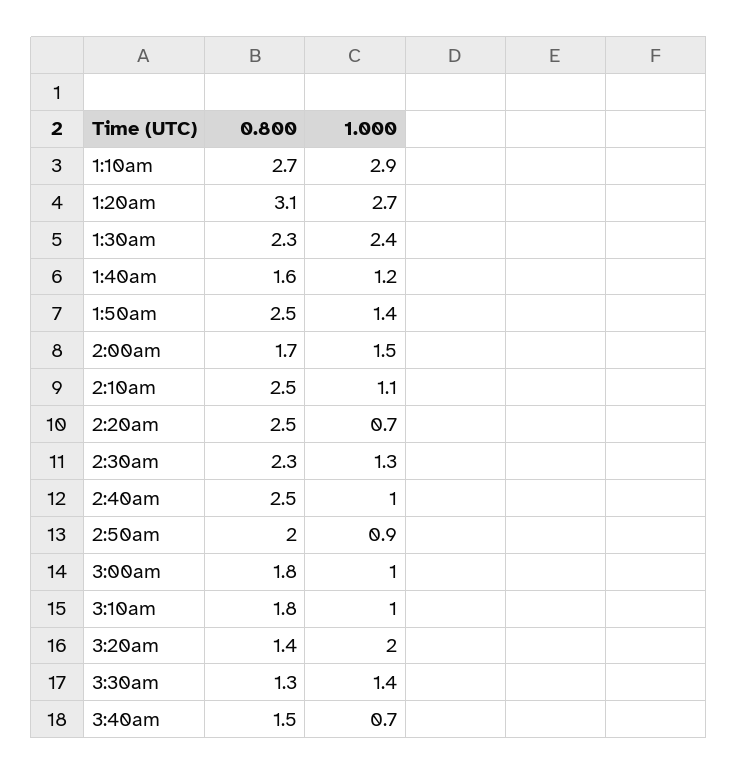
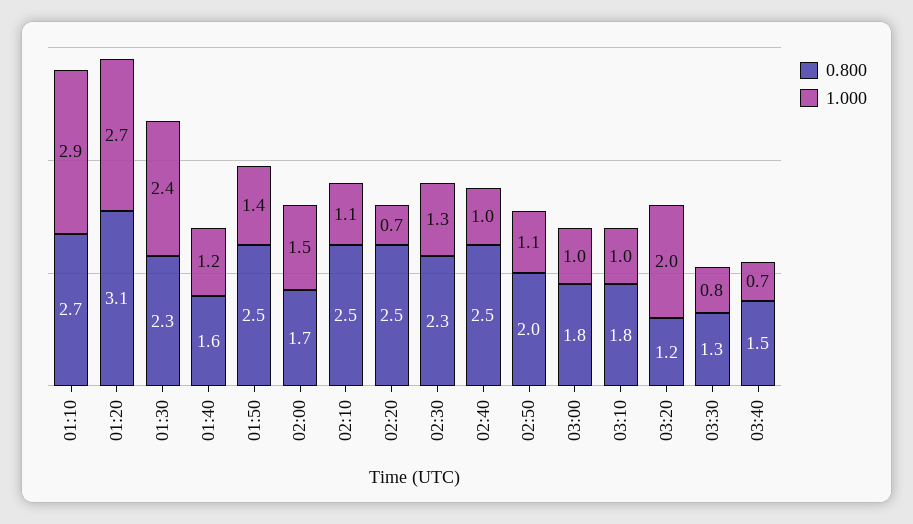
  {
    "0.800": {
      "1:10am": 2.7,
      "1:20am": 3.1,
      "1:30am": 2.3,
      "1:40am": 1.6,
      "1:50am": 2.5,
      "2:00am": 1.7,
      "2:10am": 2.5,
      "2:20am": 2.5,
      "2:30am": 2.3,
      "2:40am": 2.5,
      "2:50am": 2,
      "3:00am": 1.8,
      "3:10am": 1.8,
-     "3:20am": 1.4,
+     "3:20am": 1.2,
      "3:30am": 1.3,
      "3:40am": 1.5
    },
    "1.000": {
      "1:10am": 2.9,
      "1:20am": 2.7,
      "1:30am": 2.4,
      "1:40am": 1.2,
      "1:50am": 1.4,
      "2:00am": 1.5,
      "2:10am": 1.1,
      "2:20am": 0.7,
      "2:30am": 1.3,
      "2:40am": 1,
-     "2:50am": 0.9,
+     "2:50am": 1.1,
      "3:00am": 1,
      "3:10am": 1,
      "3:20am": 2,
-     "3:30am": 1.4,
+     "3:30am": 0.8,
      "3:40am": 0.7
    }
  }

